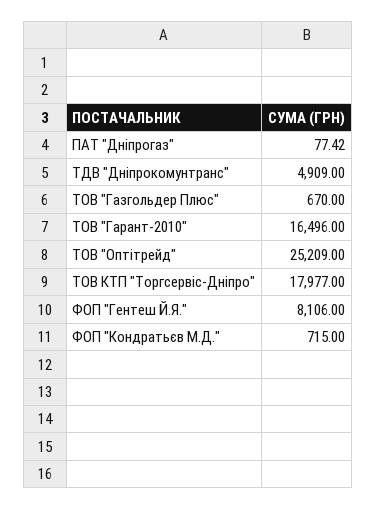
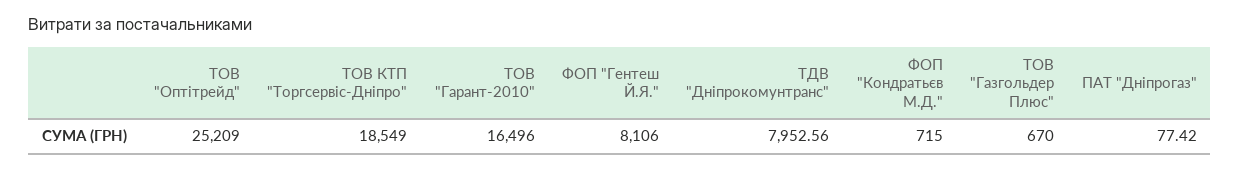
  {
    "ПАТ \"Дніпрогаз\"": 77.42,
-   "ТДВ \"Дніпрокомунтранс\"": 4909,
+   "ТДВ \"Дніпрокомунтранс\"": 7952.56,
    "ТОВ \"Газгольдер Плюс\"": 670,
    "ТОВ \"Гарант-2010\"": 16496,
    "ТОВ \"Оптітрейд\"": 25209,
-   "ТОВ КТП \"Торгсервіс-Дніпро\"": 17977,
+   "ТОВ КТП \"Торгсервіс-Дніпро\"": 18549,
    "ФОП \"Гентеш Й.Я.\"": 8106,
    "ФОП \"Кондратьєв М.Д.\"": 715
  }

